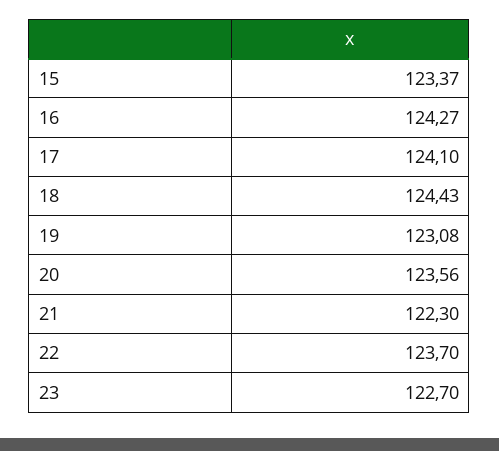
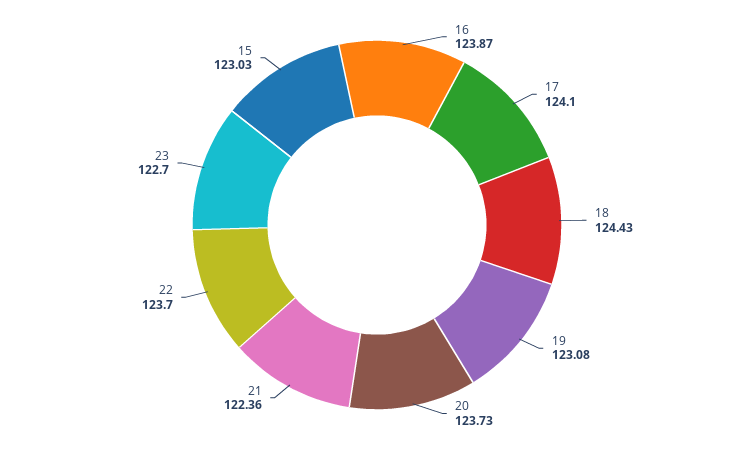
  {
-   "15": 123.37,
+   "15": 123.03,
-   "16": 124.27,
+   "16": 123.87,
    "17": 124.1,
    "18": 124.43,
    "19": 123.08,
-   "20": 123.56,
+   "20": 123.73,
-   "21": 122.3,
+   "21": 122.36,
    "22": 123.7,
    "23": 122.7
  }

